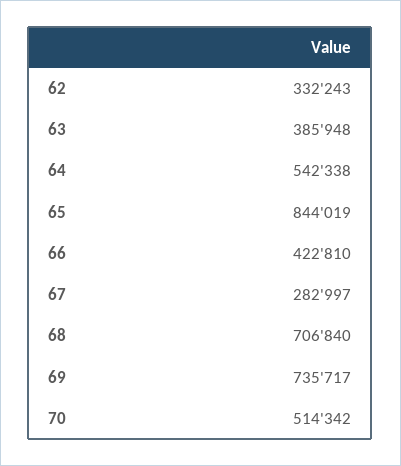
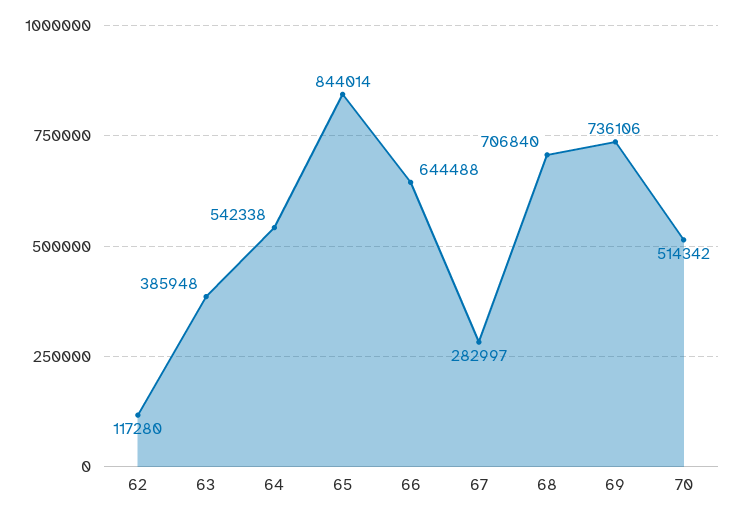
  {
-   "62": 332243,
+   "62": 117280,
    "63": 385948,
    "64": 542338,
-   "65": 844019,
+   "65": 844014,
-   "66": 422810,
+   "66": 644488,
    "67": 282997,
    "68": 706840,
-   "69": 735717,
+   "69": 736106,
    "70": 514342
  }

